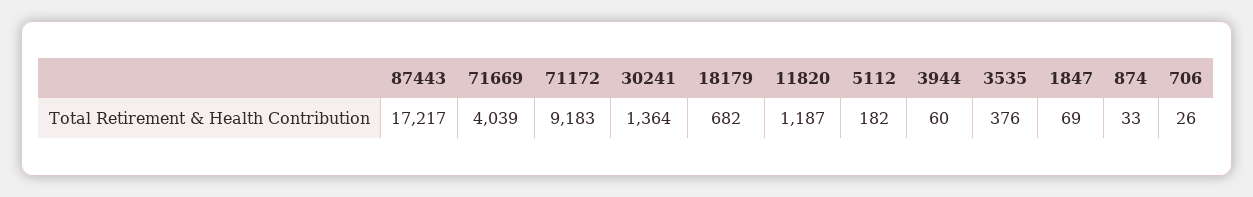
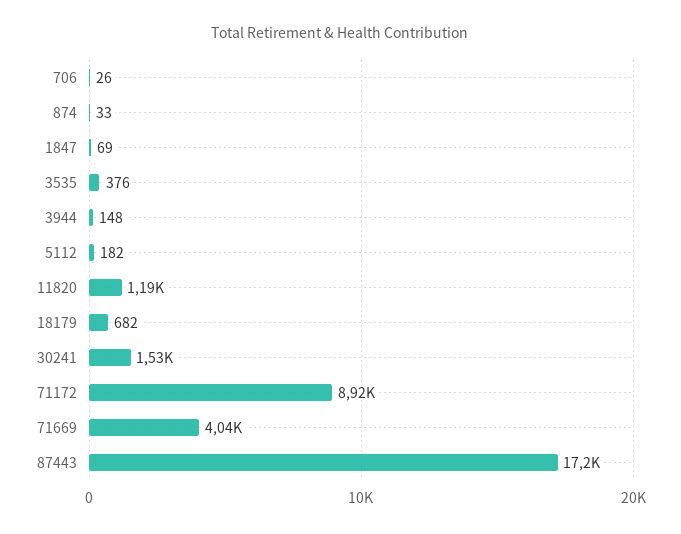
  {
    "87443": 17217,
    "71669": 4039,
-   "71172": 9183,
+   "71172": 8920,
-   "30241": 1364,
+   "30241": 1530,
    "18179": 682,
    "11820": 1187,
    "5112": 182,
-   "3944": 60,
+   "3944": 148,
    "3535": 376,
    "1847": 69,
    "874": 33,
    "706": 26
  }

